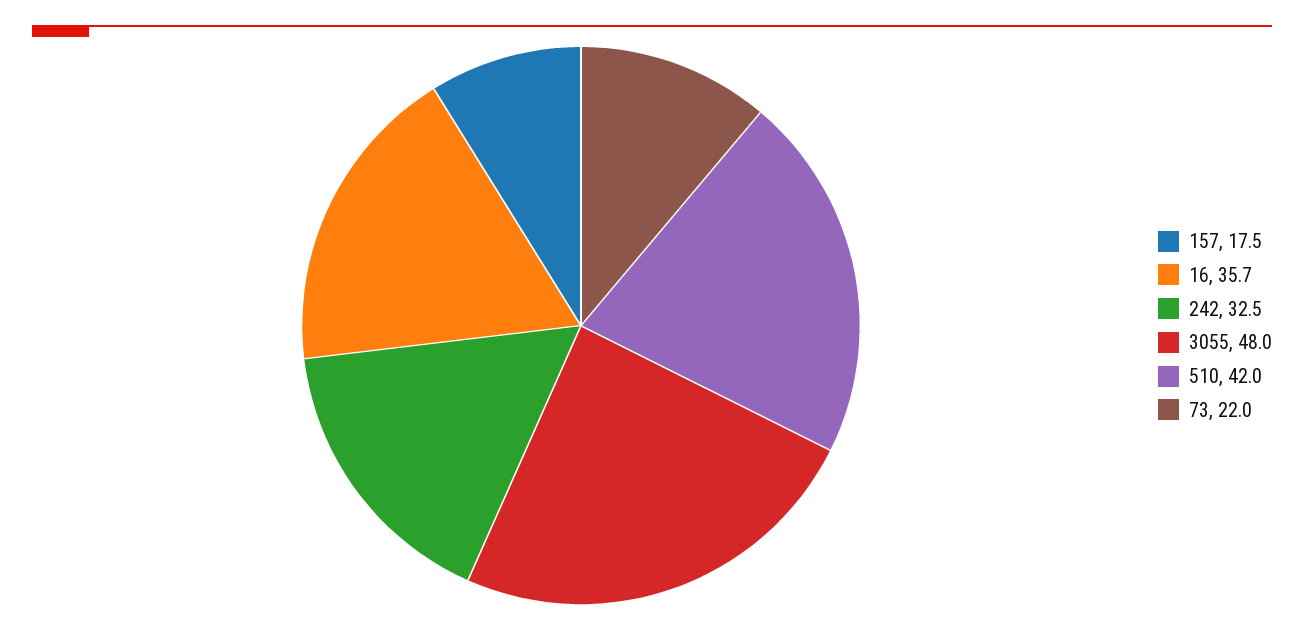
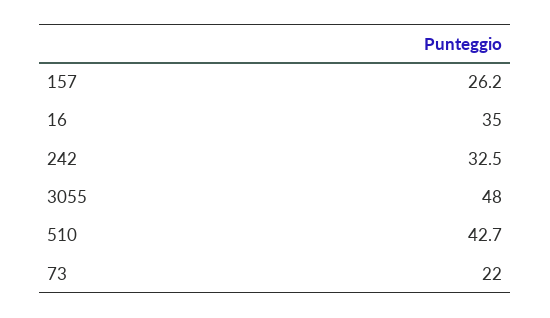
  {
-   "157": 17.5,
+   "157": 26.2,
-   "16": 35.7,
+   "16": 35,
    "242": 32.5,
    "3055": 48,
-   "510": 42,
+   "510": 42.7,
    "73": 22
  }

